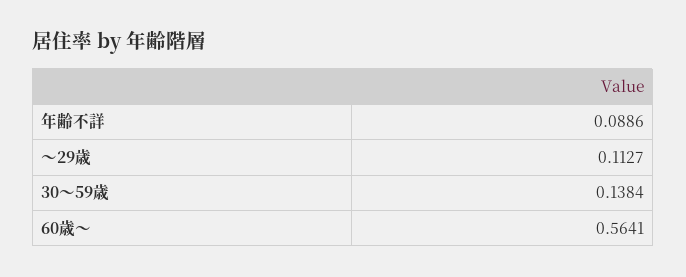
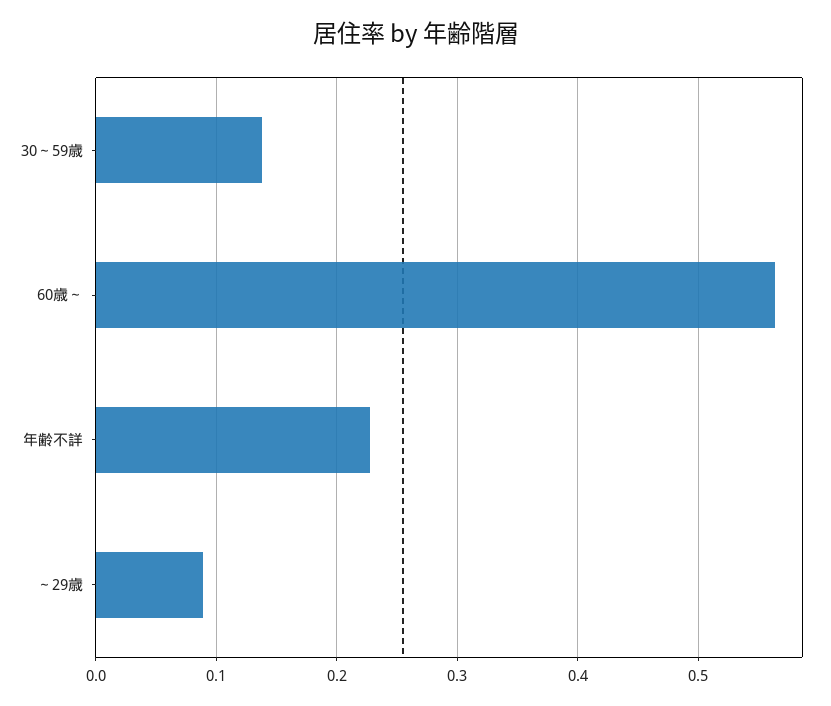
  {
-   "年齢不詳": 0.0886,
+   "年齢不詳": 0.23,
-   "～29歳": 0.1127,
+   "～29歳": 0.09,
    "30～59歳": 0.1384,
    "60歳～": 0.5641
  }

